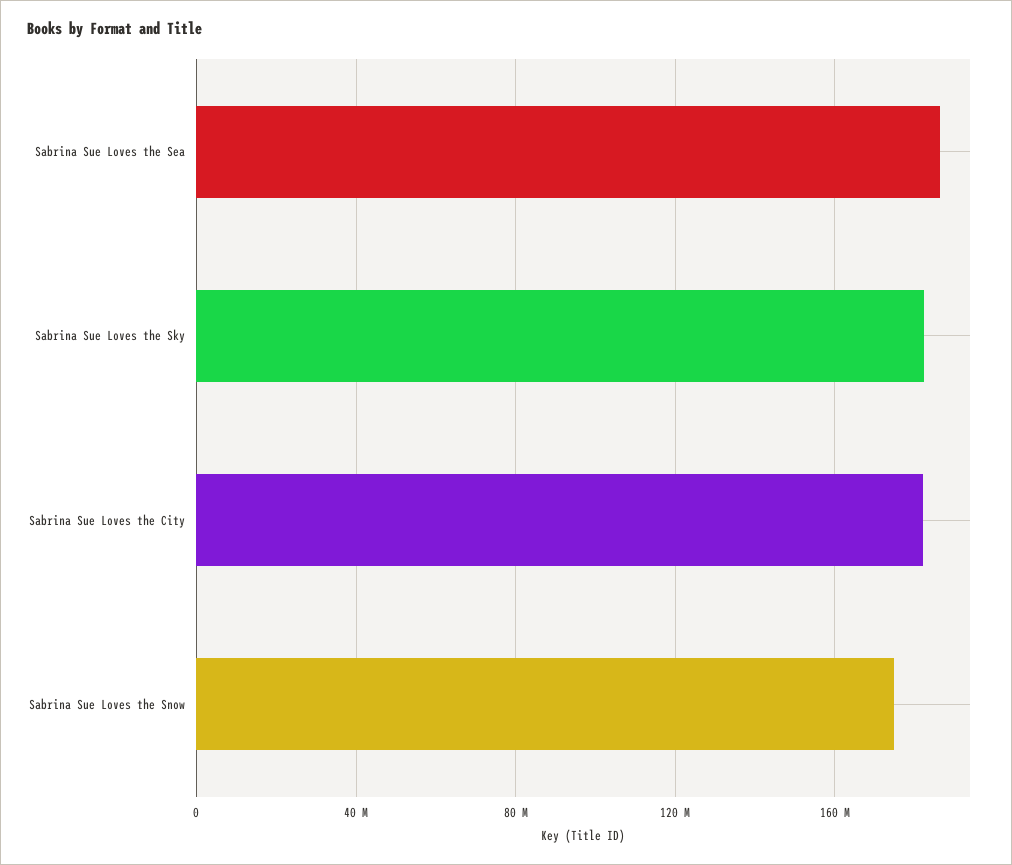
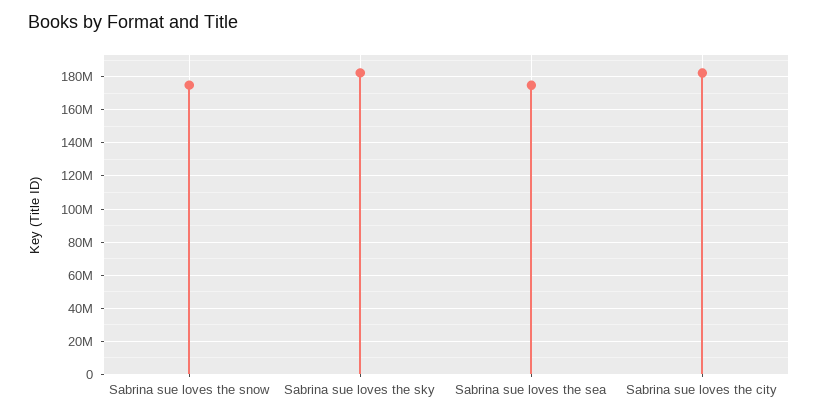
  {
-   "Sabrina Sue Loves the Sea": 185000000,
+   "Sabrina Sue Loves the Sea": 175000000,
    "Sabrina Sue Loves the Sky": 180000000,
    "Sabrina Sue Loves the City": 180000000,
    "Sabrina Sue Loves the Snow": 175000000
  }

